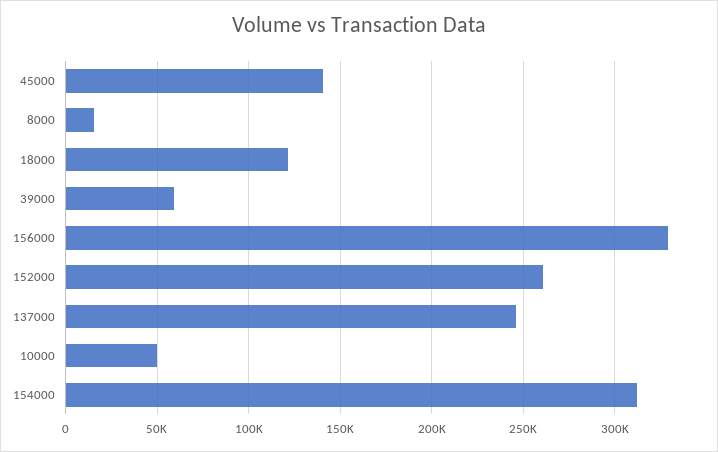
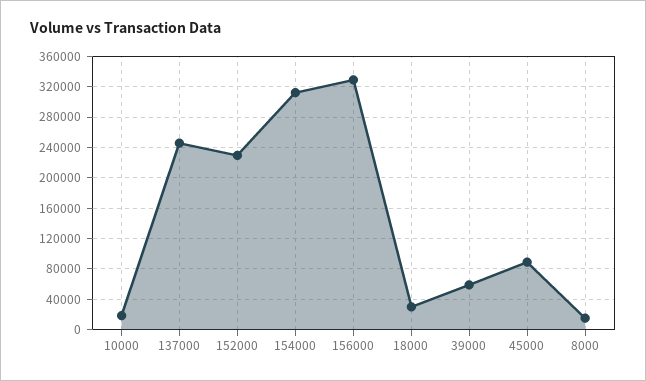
  {
-   "45000": 140000,
+   "45000": 90000,
    "8000": 15000,
-   "18000": 120000,
+   "18000": 30000,
    "39000": 60000,
    "156000": 330000,
-   "152000": 260000,
+   "152000": 230000,
    "137000": 245000,
-   "10000": 50000,
+   "10000": 20000,
    "154000": 310000
  }

